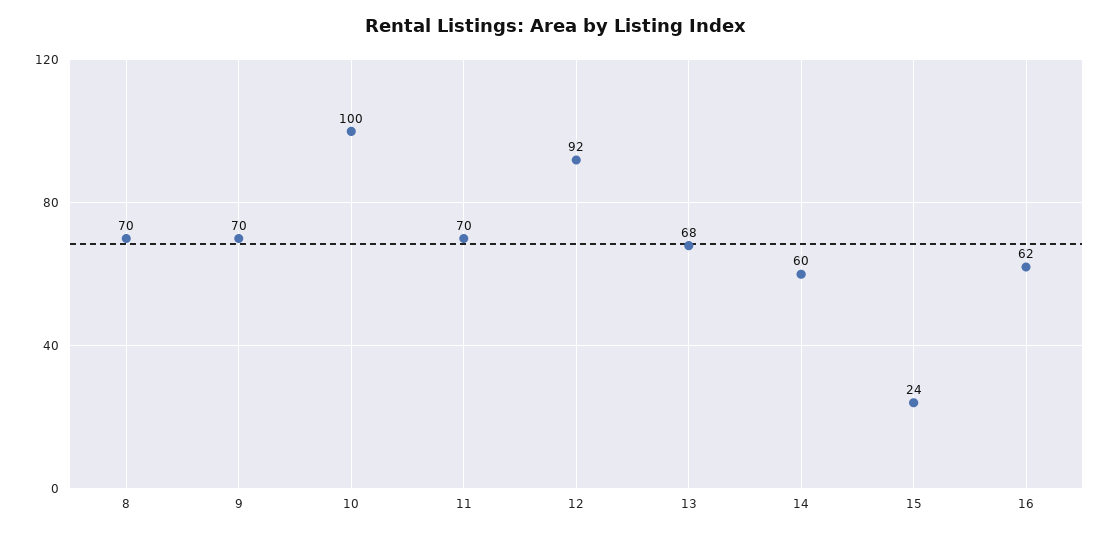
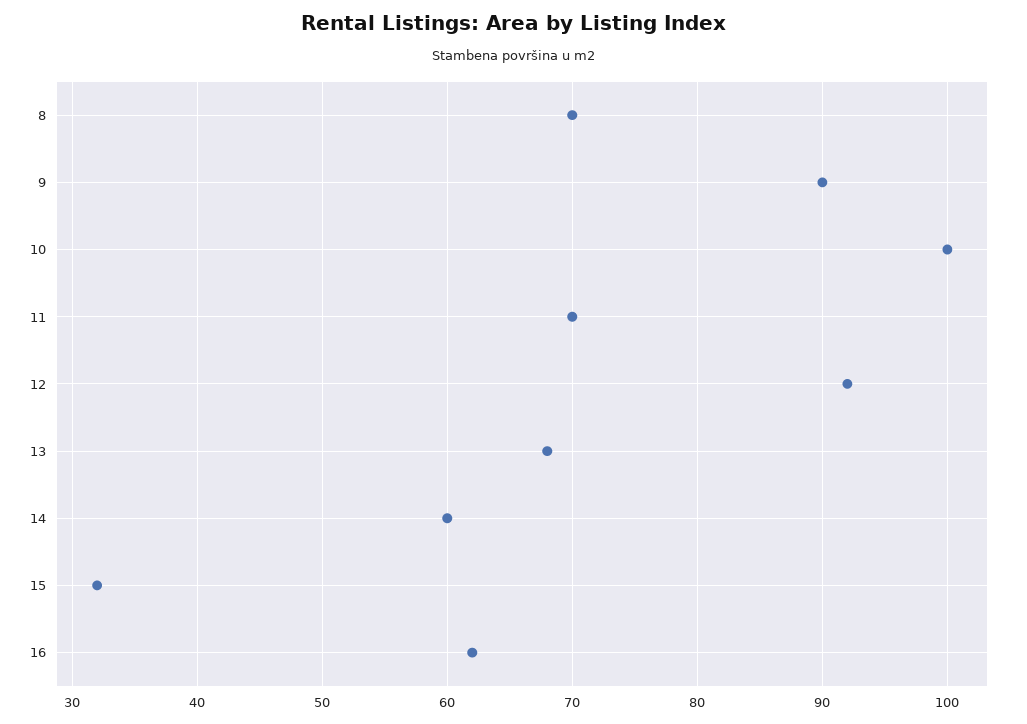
  {
    "8": 70,
-   "9": 70,
+   "9": 90,
    "10": 100,
    "11": 70,
    "12": 92,
    "13": 68,
    "14": 60,
-   "15": 24,
+   "15": 32,
    "16": 62
  }

